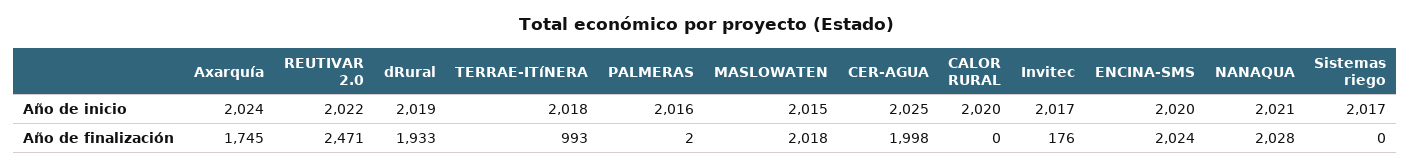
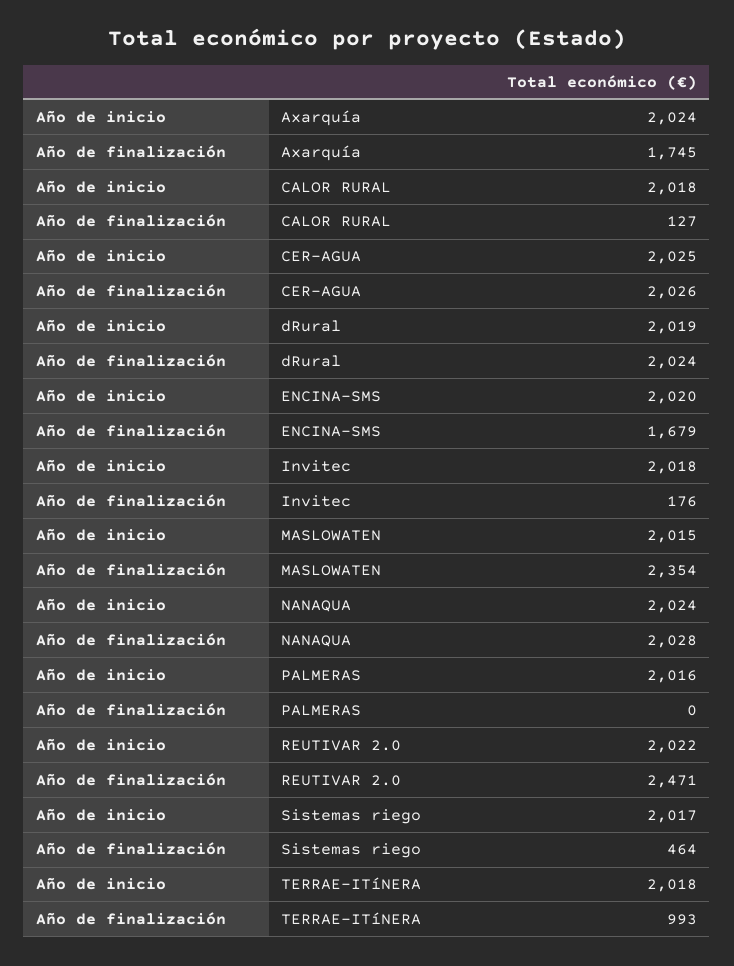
  {
    "Axarquía": {
      "Año de inicio": 2024,
      "Año de finalización": 1745
    },
    "REUTIVAR 2.0": {
      "Año de inicio": 2022,
      "Año de finalización": 2471
    },
    "dRural": {
      "Año de inicio": 2019,
-     "Año de finalización": 1933
+     "Año de finalización": 2024
    },
    "TERRAE-ITíNERA": {
      "Año de inicio": 2018,
      "Año de finalización": 993
    },
    "PALMERAS": {
      "Año de inicio": 2016,
-     "Año de finalización": 2
+     "Año de finalización": 0
    },
    "MASLOWATEN": {
      "Año de inicio": 2015,
-     "Año de finalización": 2018
+     "Año de finalización": 2354
    },
    "CER-AGUA": {
      "Año de inicio": 2025,
-     "Año de finalización": 1998
+     "Año de finalización": 2026
    },
    "CALOR RURAL": {
-     "Año de inicio": 2020,
+     "Año de inicio": 2018,
-     "Año de finalización": 0
+     "Año de finalización": 127
    },
    "Invitec": {
-     "Año de inicio": 2017,
+     "Año de inicio": 2018,
      "Año de finalización": 176
    },
    "ENCINA-SMS": {
      "Año de inicio": 2020,
-     "Año de finalización": 2024
+     "Año de finalización": 1679
    },
    "NANAQUA": {
-     "Año de inicio": 2021,
+     "Año de inicio": 2024,
      "Año de finalización": 2028
    },
    "Sistemas riego": {
      "Año de inicio": 2017,
-     "Año de finalización": 0
+     "Año de finalización": 464
    }
  }

